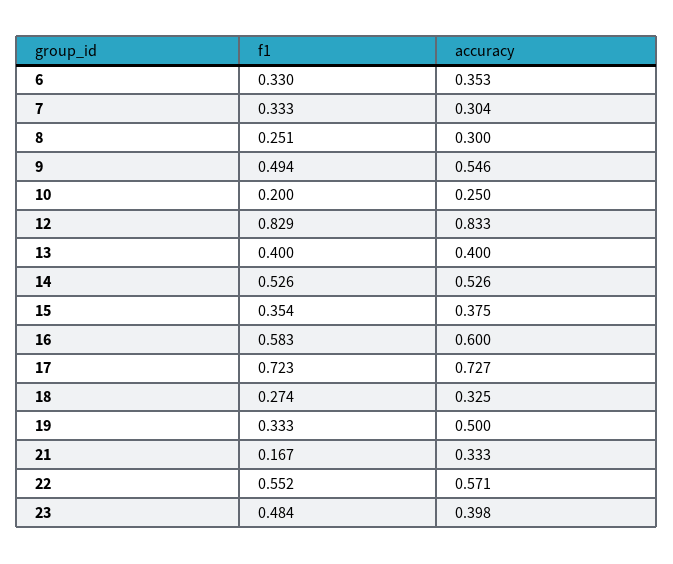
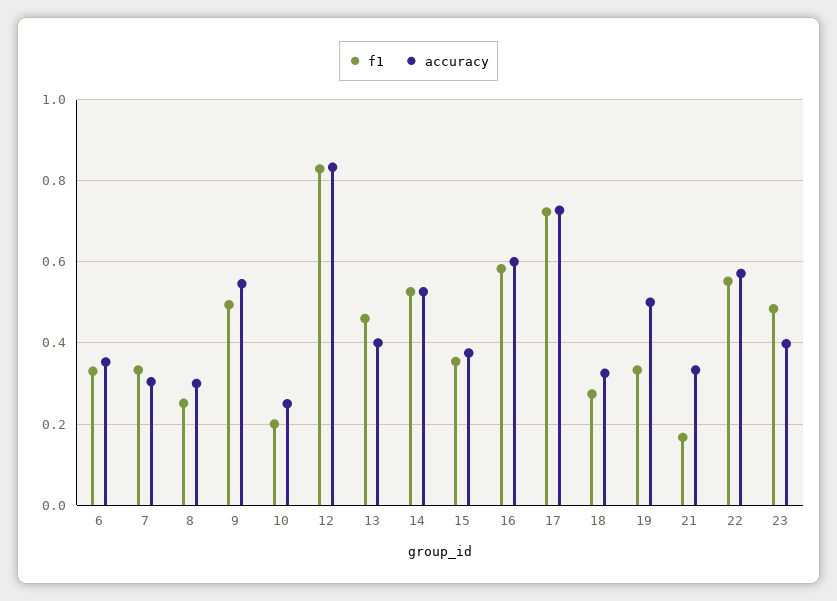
  {
    "f1": {
      "6": 0.33,
      "7": 0.333,
      "8": 0.251,
      "9": 0.494,
      "10": 0.2,
      "12": 0.829,
-     "13": 0.4,
+     "13": 0.46,
      "14": 0.526,
      "15": 0.354,
      "16": 0.583,
      "17": 0.723,
      "18": 0.274,
      "19": 0.333,
      "21": 0.167,
      "22": 0.552,
      "23": 0.484
    },
    "accuracy": {
      "6": 0.353,
      "7": 0.304,
      "8": 0.3,
      "9": 0.546,
      "10": 0.25,
      "12": 0.833,
      "13": 0.4,
      "14": 0.526,
      "15": 0.375,
      "16": 0.6,
      "17": 0.727,
      "18": 0.325,
      "19": 0.5,
      "21": 0.333,
      "22": 0.571,
      "23": 0.398
    }
  }

